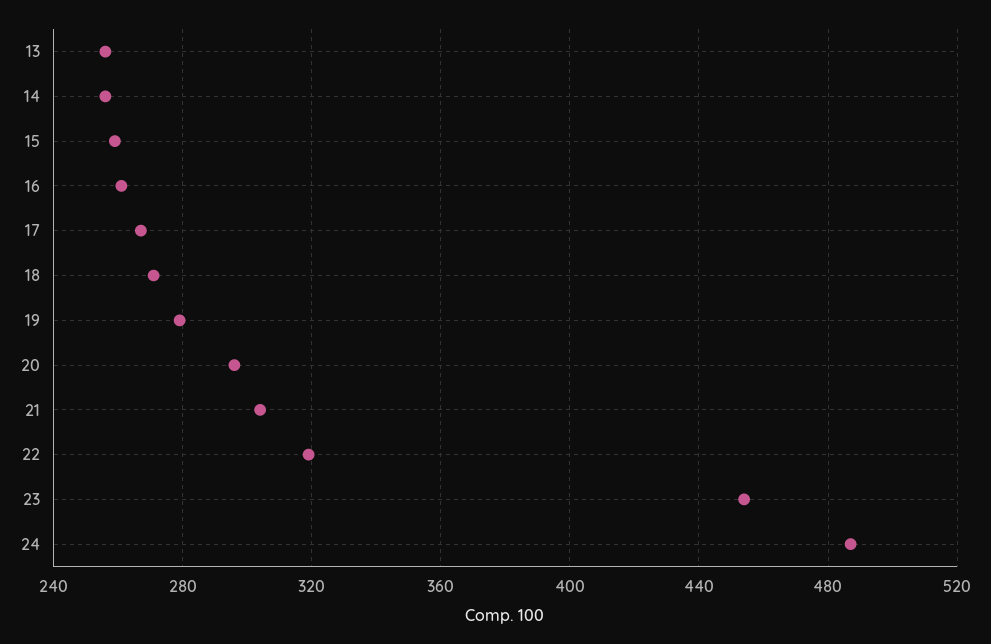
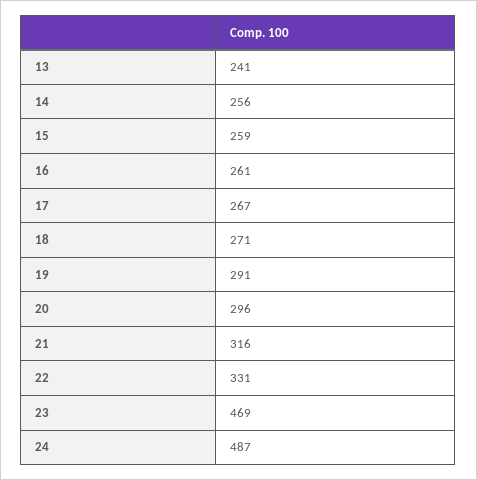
  {
-   "13": 255,
+   "13": 241,
    "14": 256,
    "15": 259,
    "16": 261,
    "17": 267,
    "18": 271,
-   "19": 280,
+   "19": 291,
    "20": 296,
-   "21": 305,
+   "21": 316,
-   "22": 320,
+   "22": 331,
-   "23": 455,
+   "23": 469,
    "24": 487
  }

